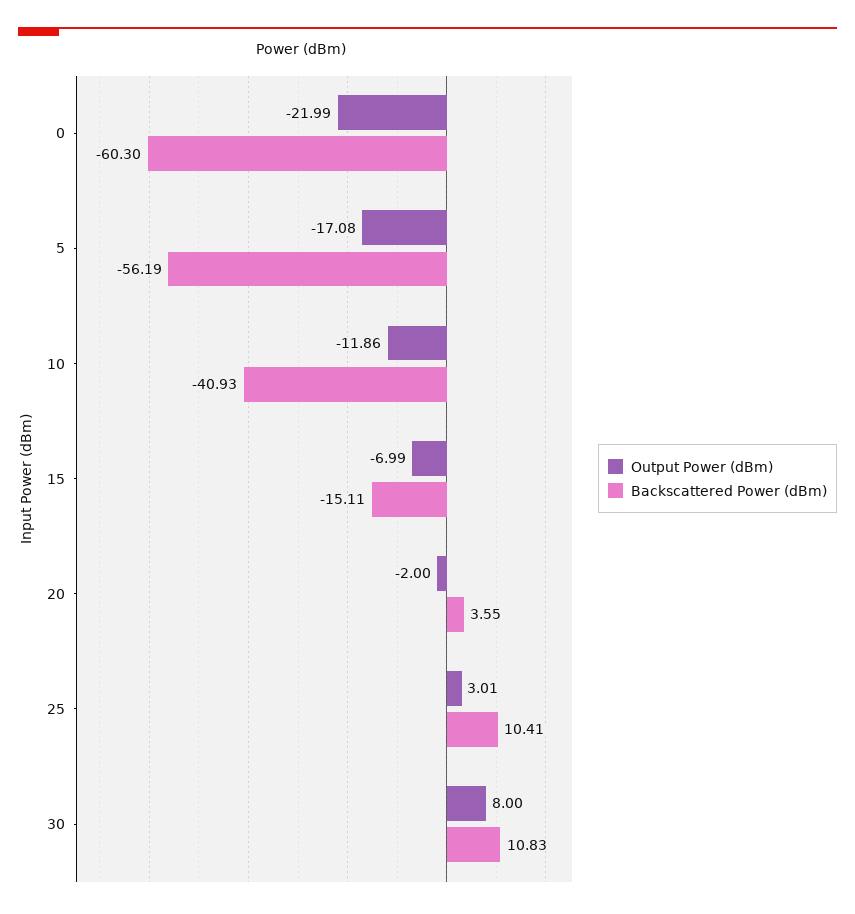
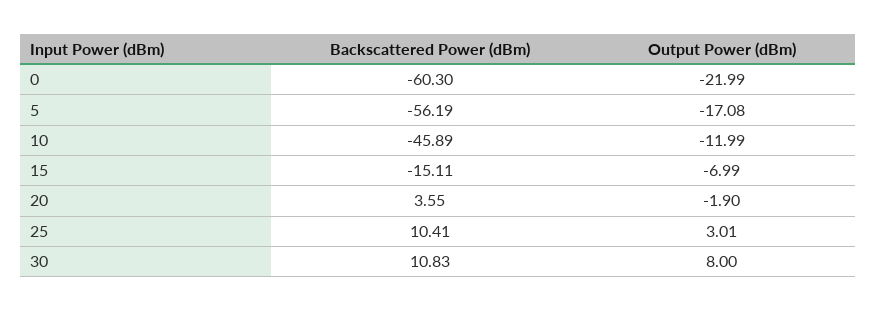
  {
    "Output Power (dBm)": {
      "0": -21.99,
      "5": -17.08,
-     "10": -11.86,
+     "10": -11.99,
      "15": -6.99,
-     "20": -2,
+     "20": -1.9,
      "25": 3.01,
      "30": 8
    },
    "Backscattered Power (dBm)": {
      "0": -60.3,
      "5": -56.19,
-     "10": -40.93,
+     "10": -45.89,
      "15": -15.11,
      "20": 3.55,
      "25": 10.41,
      "30": 10.83
    }
  }

